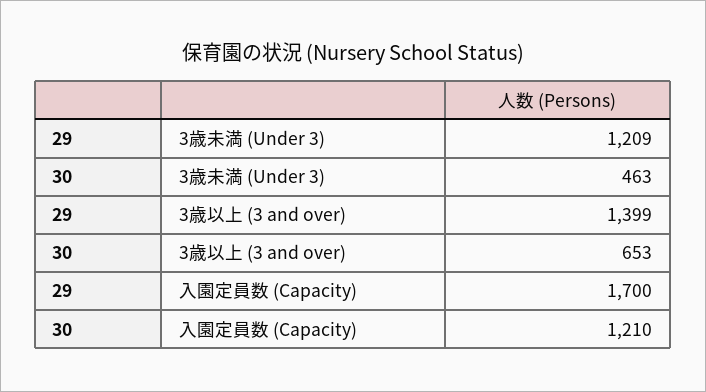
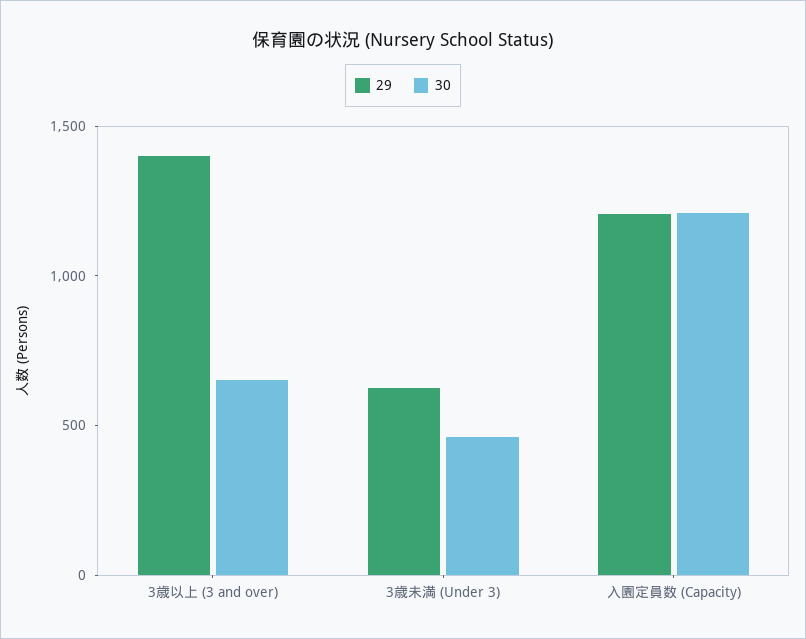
  {
    "29": {
-     "3歳未満 (Under 3)": 1209,
+     "3歳未満 (Under 3)": 600,
      "3歳以上 (3 and over)": 1399,
-     "入園定員数 (Capacity)": 1700
+     "入園定員数 (Capacity)": 1200
    },
    "30": {
      "3歳未満 (Under 3)": 463,
      "3歳以上 (3 and over)": 653,
      "入園定員数 (Capacity)": 1210
    }
  }

